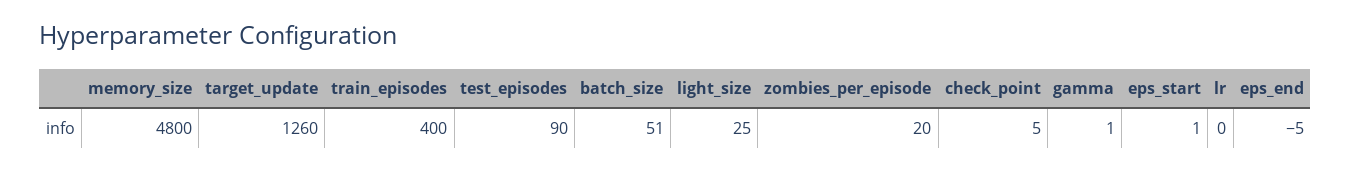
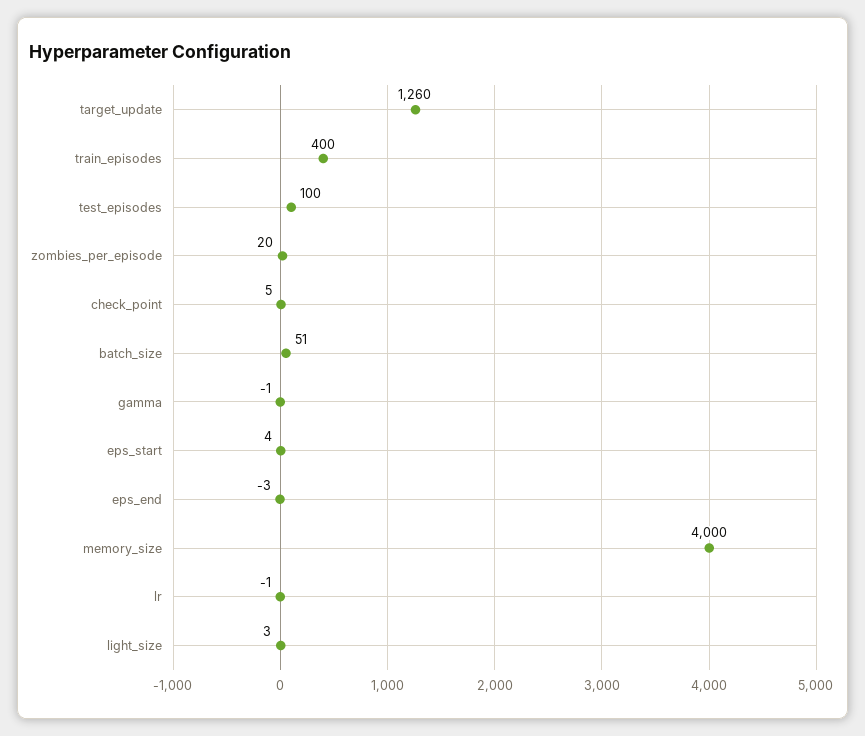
  {
-   "memory_size": 4800,
+   "memory_size": 4000,
    "target_update": 1260,
    "train_episodes": 400,
-   "test_episodes": 90,
+   "test_episodes": 100,
    "batch_size": 51,
-   "light_size": 25,
+   "light_size": 3,
    "zombies_per_episode": 20,
    "check_point": 5,
-   "gamma": 1,
+   "gamma": -1,
-   "eps_start": 1,
+   "eps_start": 4,
-   "lr": 0,
+   "lr": -1,
-   "eps_end": -5
+   "eps_end": -3
  }

